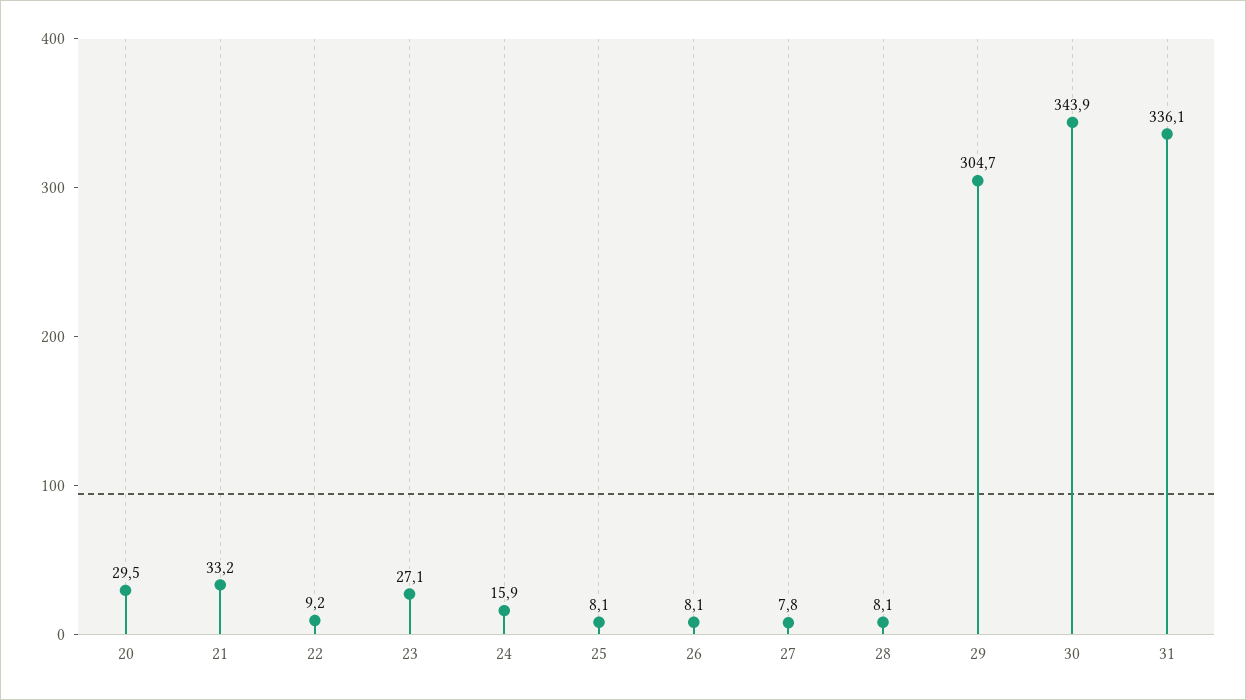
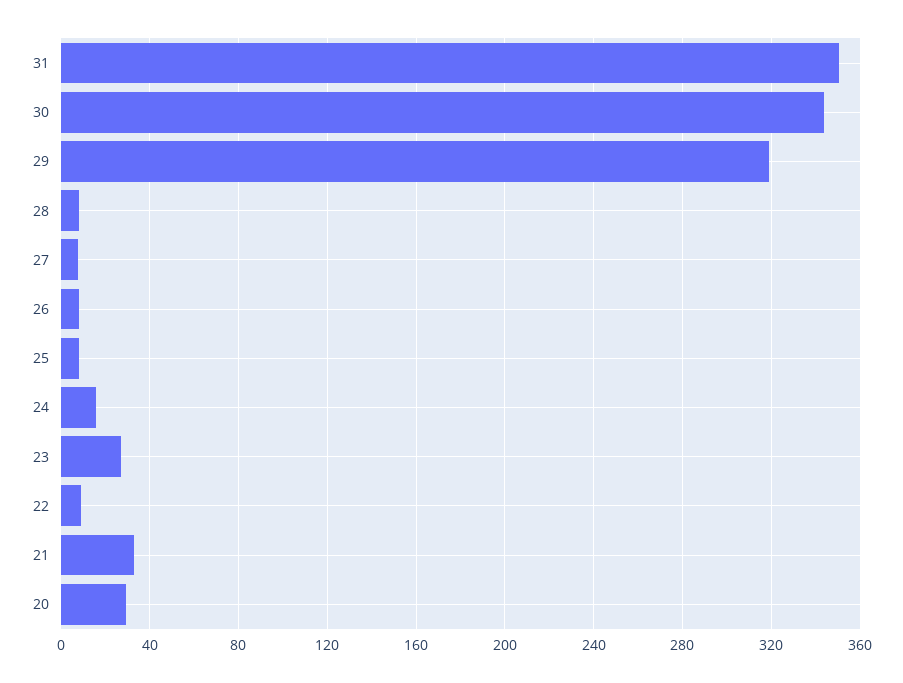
  {
    "20": 29.5,
    "21": 33.2,
    "22": 9.2,
    "23": 27.1,
    "24": 15.9,
    "25": 8.1,
    "26": 8.1,
    "27": 7.8,
    "28": 8.1,
-   "29": 304.7,
+   "29": 320,
    "30": 343.9,
-   "31": 336.1
+   "31": 350
  }

